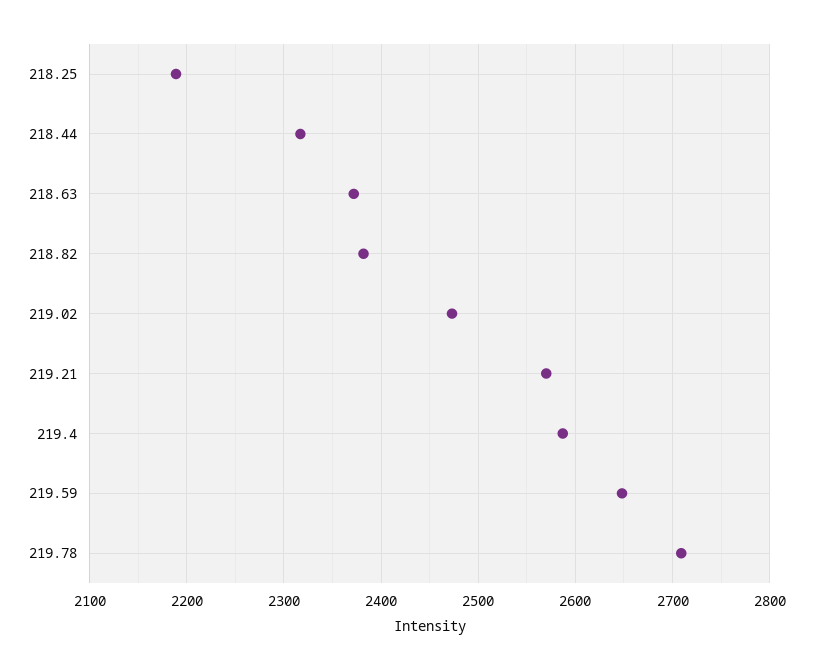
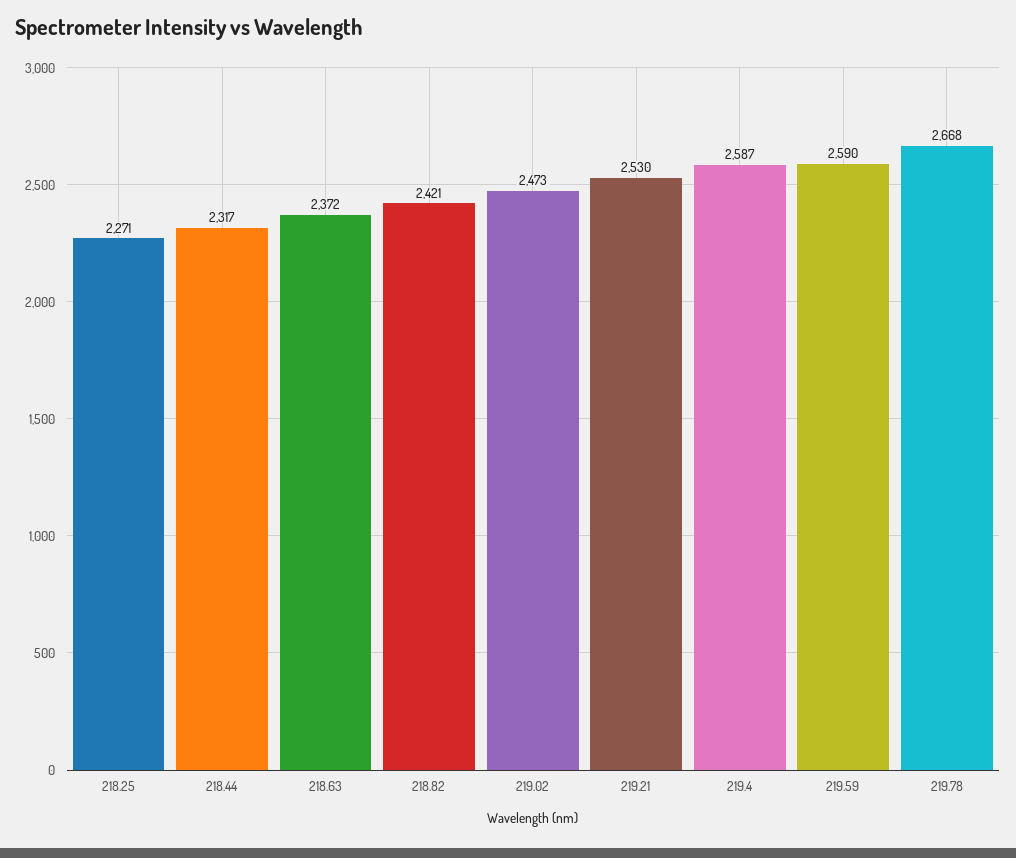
  {
-   "218.25": 2190,
+   "218.25": 2271,
    "218.44": 2317,
    "218.63": 2372,
-   "218.82": 2380,
+   "218.82": 2421,
    "219.02": 2473,
-   "219.21": 2570,
+   "219.21": 2530,
    "219.4": 2587,
-   "219.59": 2650,
+   "219.59": 2590,
-   "219.78": 2710
+   "219.78": 2668
  }

